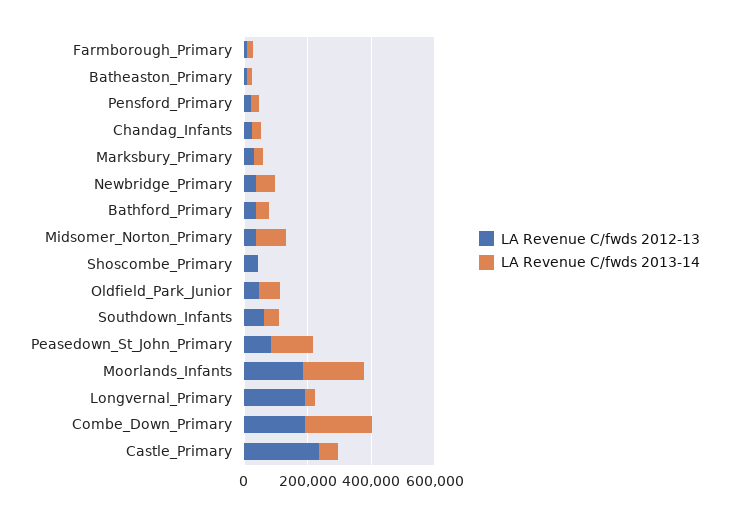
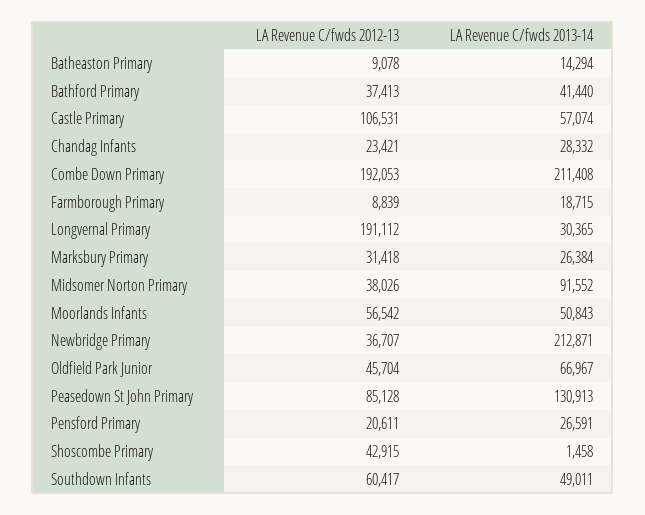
  {
    "LA Revenue C/fwds 2012-13": {
      "Farmborough_Primary": 8839,
      "Batheaston_Primary": 9078,
      "Pensford_Primary": 20611,
      "Chandag_Infants": 23421,
      "Marksbury_Primary": 31418,
      "Newbridge_Primary": 36707,
      "Bathford_Primary": 37413,
      "Midsomer_Norton_Primary": 38026,
      "Shoscombe_Primary": 42915,
      "Oldfield_Park_Junior": 45704,
      "Southdown_Infants": 60417,
      "Peasedown_St_John_Primary": 85128,
-     "Moorlands_Infants": 200000,
+     "Moorlands_Infants": 56542,
      "Longvernal_Primary": 191112,
      "Combe_Down_Primary": 192053,
-     "Castle_Primary": 250000
+     "Castle_Primary": 106531
    },
    "LA Revenue C/fwds 2013-14": {
      "Farmborough_Primary": 18715,
      "Batheaston_Primary": 14294,
      "Pensford_Primary": 26591,
      "Chandag_Infants": 28332,
      "Marksbury_Primary": 26384,
-     "Newbridge_Primary": 50000,
+     "Newbridge_Primary": 212871,
      "Bathford_Primary": 41440,
      "Midsomer_Norton_Primary": 91552,
      "Shoscombe_Primary": 1458,
      "Oldfield_Park_Junior": 66967,
      "Southdown_Infants": 49011,
      "Peasedown_St_John_Primary": 130913,
-     "Moorlands_Infants": 200000,
+     "Moorlands_Infants": 50843,
      "Longvernal_Primary": 30365,
      "Combe_Down_Primary": 211408,
      "Castle_Primary": 57074
    }
  }

